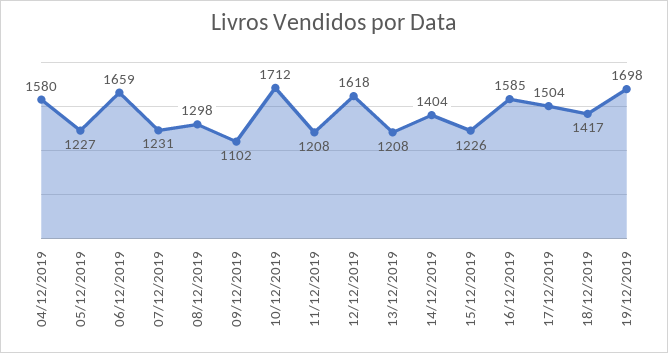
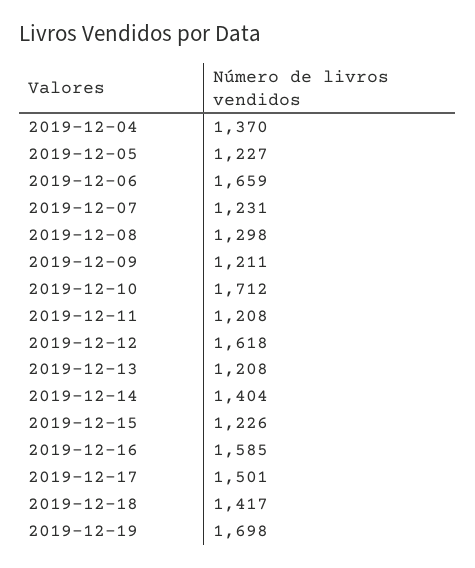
  {
-   "04/12/2019": 1580,
+   "04/12/2019": 1370,
    "05/12/2019": 1227,
    "06/12/2019": 1659,
    "07/12/2019": 1231,
    "08/12/2019": 1298,
-   "09/12/2019": 1102,
+   "09/12/2019": 1211,
    "10/12/2019": 1712,
    "11/12/2019": 1208,
    "12/12/2019": 1618,
    "13/12/2019": 1208,
    "14/12/2019": 1404,
    "15/12/2019": 1226,
    "16/12/2019": 1585,
-   "17/12/2019": 1504,
+   "17/12/2019": 1501,
    "18/12/2019": 1417,
    "19/12/2019": 1698
  }

